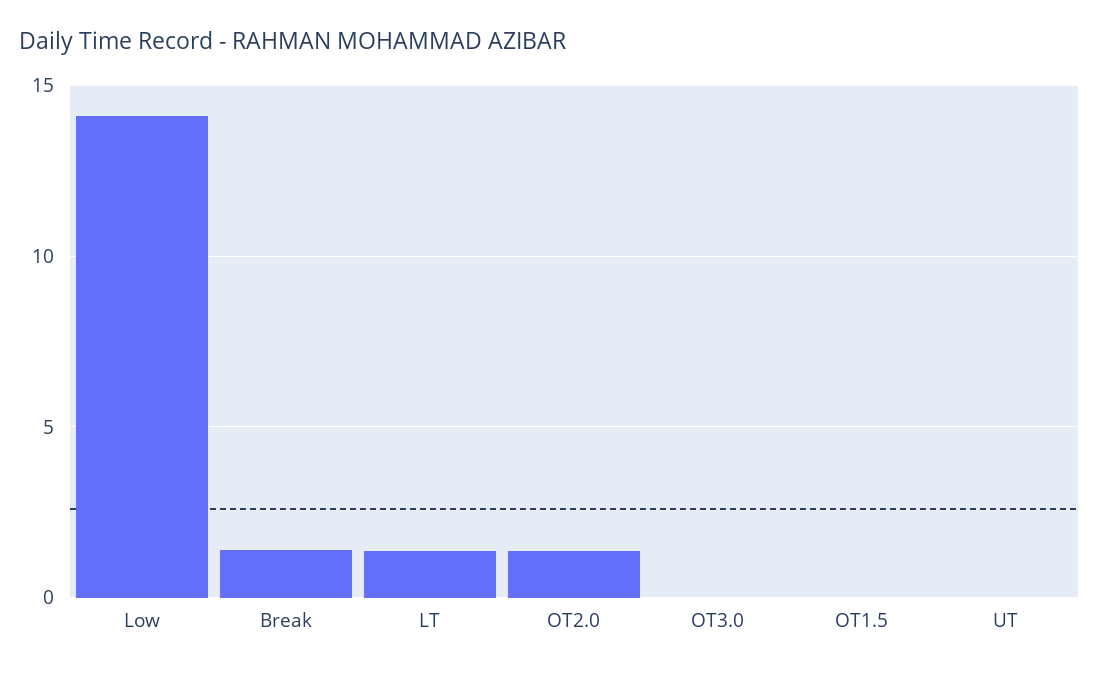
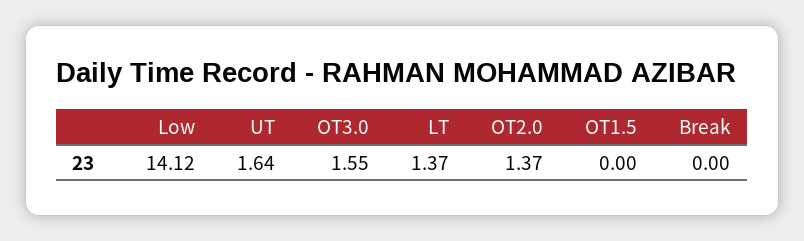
  {
    "Low": 14.12,
-   "Break": 1.5,
+   "Break": 0,
    "LT": 1.37,
    "OT2.0": 1.37,
-   "OT3.0": 0,
+   "OT3.0": 1.55,
    "OT1.5": 0,
-   "UT": 0
+   "UT": 1.64
  }

